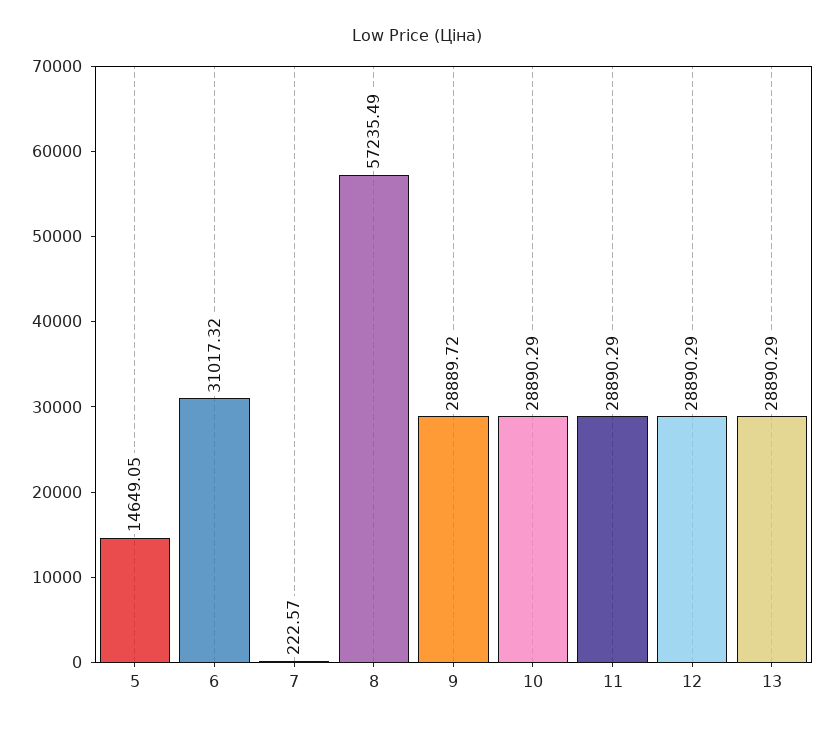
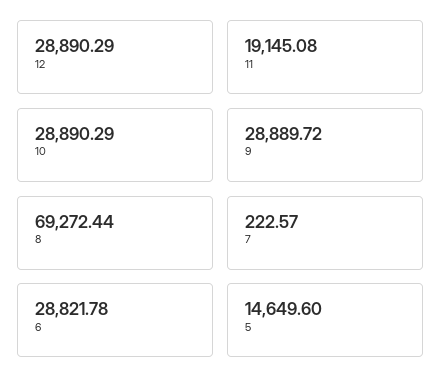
  {
-   "5": 14649.05,
+   "5": 14649.6,
-   "6": 31017.32,
+   "6": 28821.78,
    "7": 222.57,
-   "8": 57235.49,
+   "8": 69272.44,
    "9": 28889.72,
    "10": 28890.29,
-   "11": 28890.29,
+   "11": 19145.08,
-   "12": 28890.29,
+   "12": 28890.29
-   "13": 28890.29
  }

